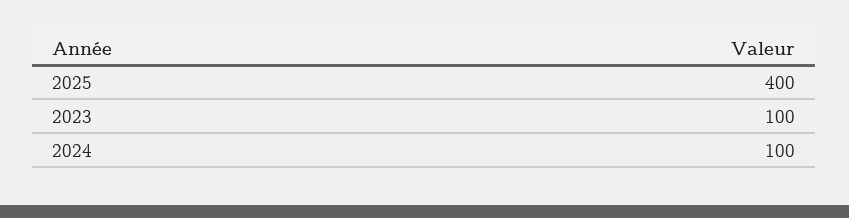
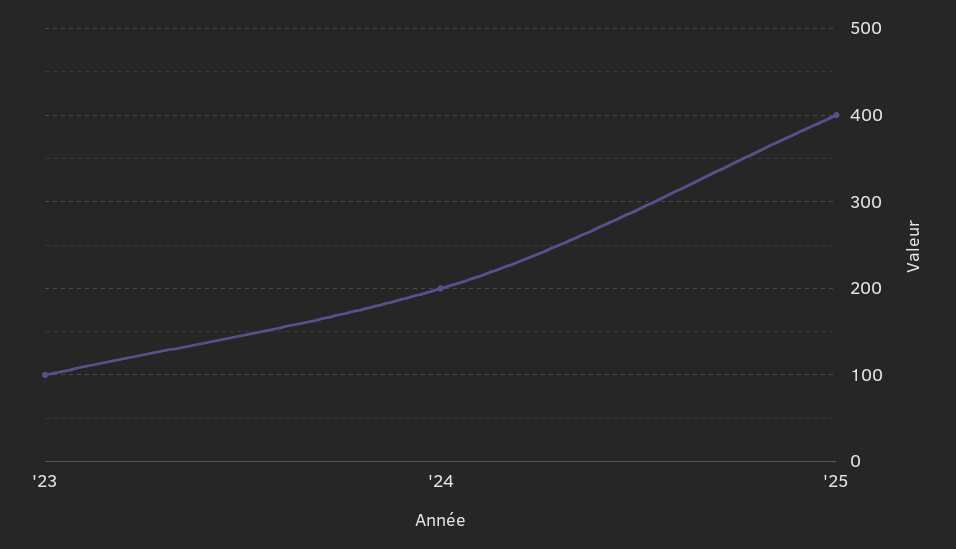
  {
    "2025": 400,
    "2023": 100,
-   "2024": 100
+   "2024": 200
  }

